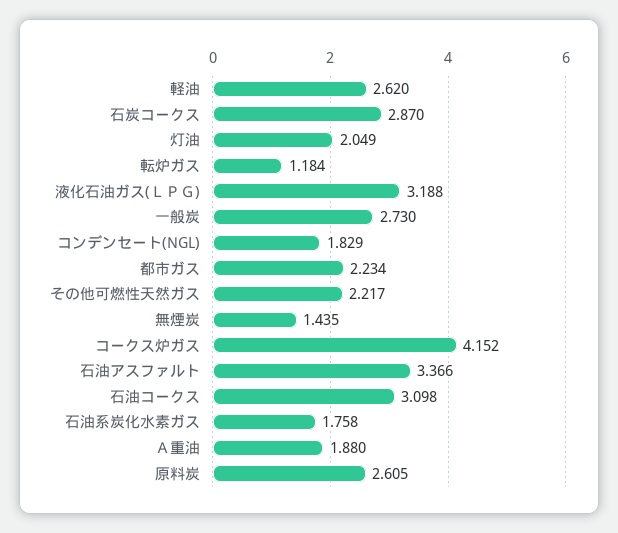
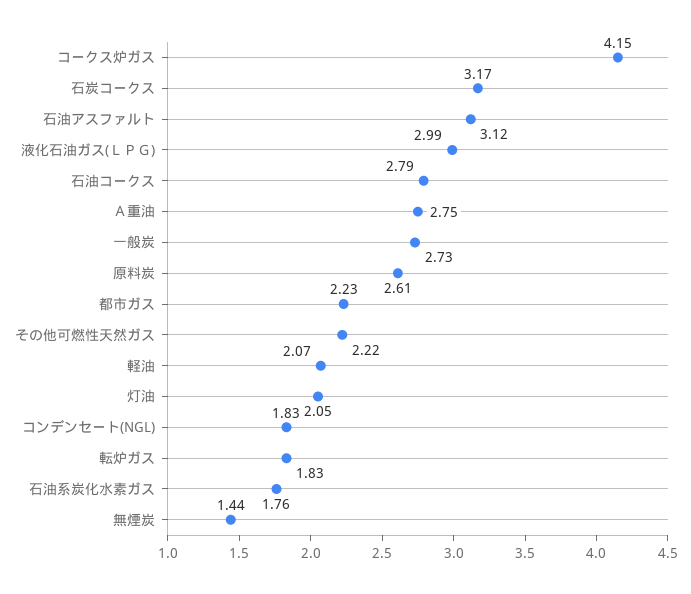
  {
-   "軽油": 2.62,
+   "軽油": 2.07,
-   "石炭コークス": 2.87,
+   "石炭コークス": 3.17,
    "灯油": 2.049,
-   "転炉ガス": 1.184,
+   "転炉ガス": 1.83,
-   "液化石油ガス(ＬＰＧ)": 3.188,
+   "液化石油ガス(ＬＰＧ)": 2.99,
    "一般炭": 2.73,
    "コンデンセート(NGL)": 1.829,
    "都市ガス": 2.234,
    "その他可燃性天然ガス": 2.217,
    "無煙炭": 1.435,
    "コークス炉ガス": 4.152,
-   "石油アスファルト": 3.366,
+   "石油アスファルト": 3.12,
-   "石油コークス": 3.098,
+   "石油コークス": 2.79,
    "石油系炭化水素ガス": 1.758,
-   "Ａ重油": 1.88,
+   "Ａ重油": 2.75,
    "原料炭": 2.605
  }

